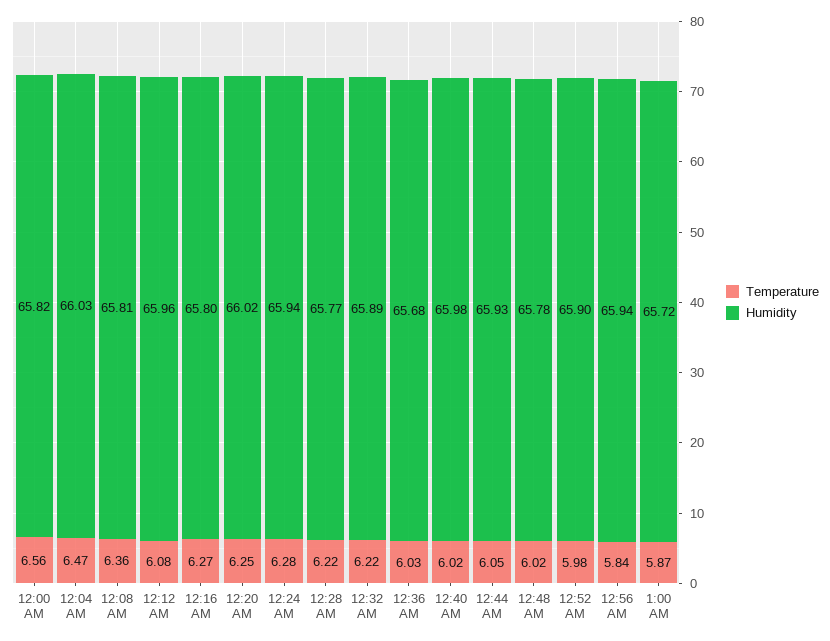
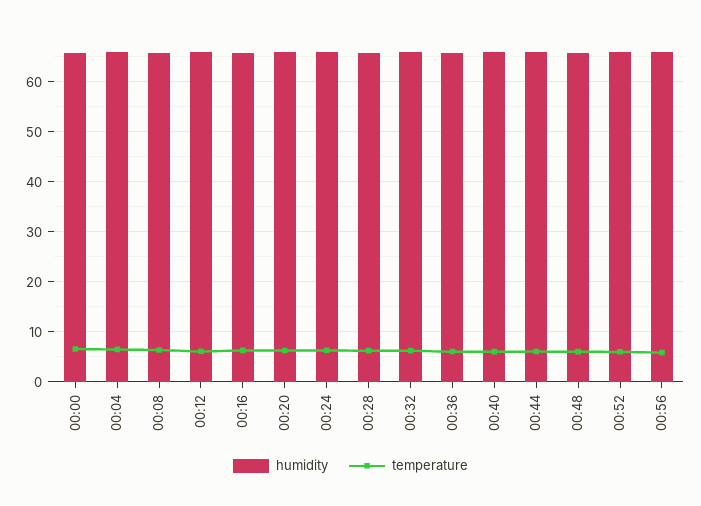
  {
    "Temperature": {
      "12:00 AM": 6.56,
      "12:04 AM": 6.47,
      "12:08 AM": 6.36,
      "12:12 AM": 6.08,
      "12:16 AM": 6.27,
      "12:20 AM": 6.25,
      "12:24 AM": 6.28,
      "12:28 AM": 6.22,
      "12:32 AM": 6.22,
      "12:36 AM": 6.03,
      "12:40 AM": 6.02,
      "12:44 AM": 6.05,
      "12:48 AM": 6.02,
      "12:52 AM": 5.98,
-     "12:56 AM": 5.84,
+     "12:56 AM": 5.84
-     "1:00 AM": 5.87
    },
    "Humidity": {
      "12:00 AM": 65.82,
      "12:04 AM": 66.03,
      "12:08 AM": 65.81,
      "12:12 AM": 65.96,
      "12:16 AM": 65.8,
      "12:20 AM": 66.02,
      "12:24 AM": 65.94,
      "12:28 AM": 65.77,
      "12:32 AM": 65.89,
      "12:36 AM": 65.68,
      "12:40 AM": 65.98,
      "12:44 AM": 65.93,
      "12:48 AM": 65.78,
      "12:52 AM": 65.9,
-     "12:56 AM": 65.94,
+     "12:56 AM": 65.94
-     "1:00 AM": 65.72
    }
  }

